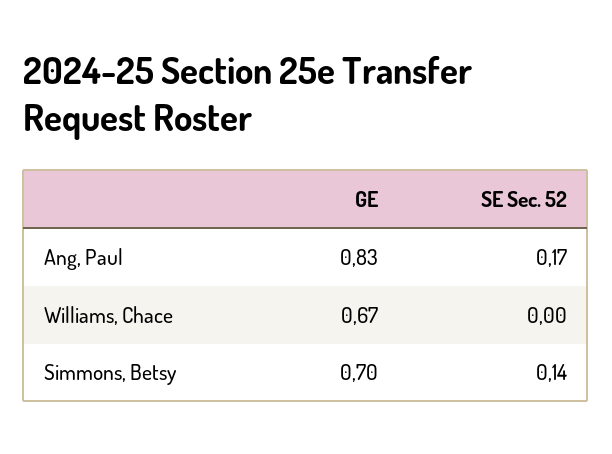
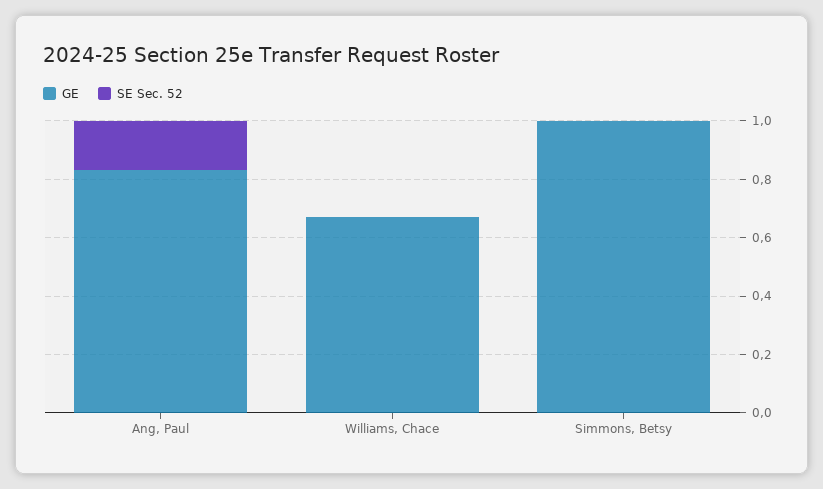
  {
    "GE": {
      "Ang, Paul": 0.83,
      "Williams, Chace": 0.67,
-     "Simmons, Betsy": 0.7
+     "Simmons, Betsy": 1
    },
    "SE Sec. 52": {
      "Ang, Paul": 0.17,
      "Williams, Chace": 0,
-     "Simmons, Betsy": 0.14
+     "Simmons, Betsy": 0
    }
  }

